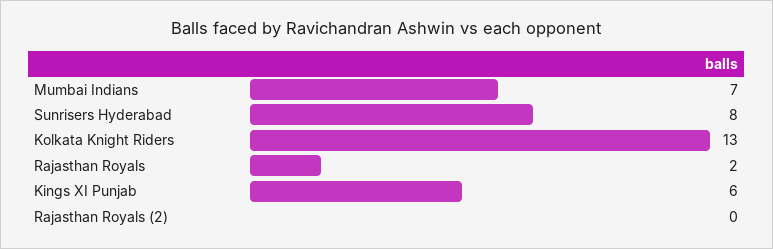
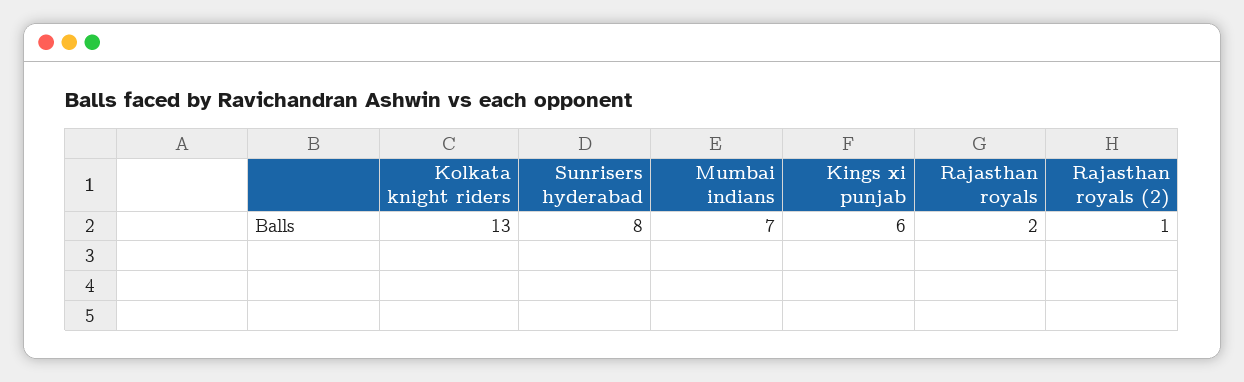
  {
    "Mumbai Indians": 7,
    "Sunrisers Hyderabad": 8,
    "Kolkata Knight Riders": 13,
    "Rajasthan Royals": 2,
    "Kings XI Punjab": 6,
-   "Rajasthan Royals (2)": 0
+   "Rajasthan Royals (2)": 1
  }

